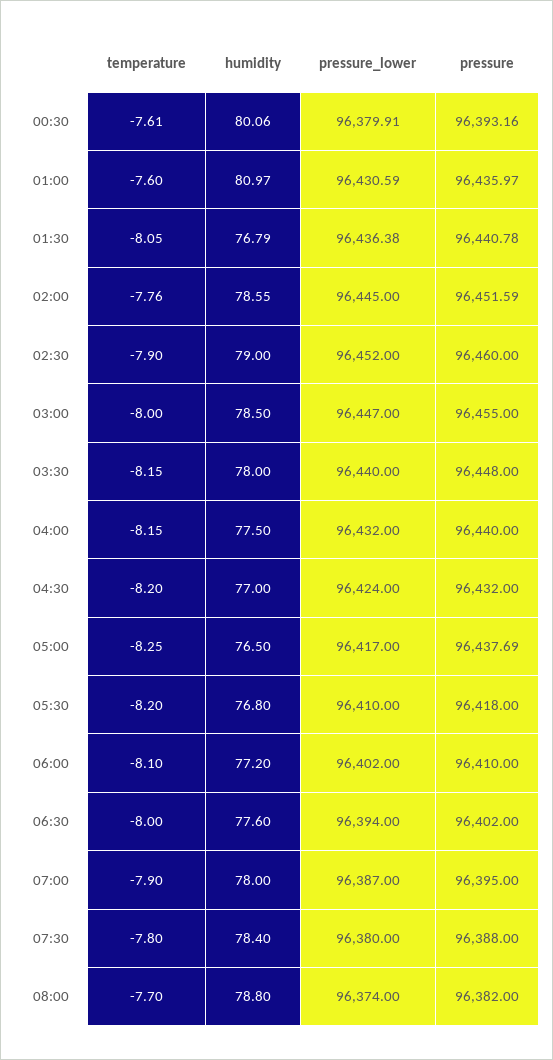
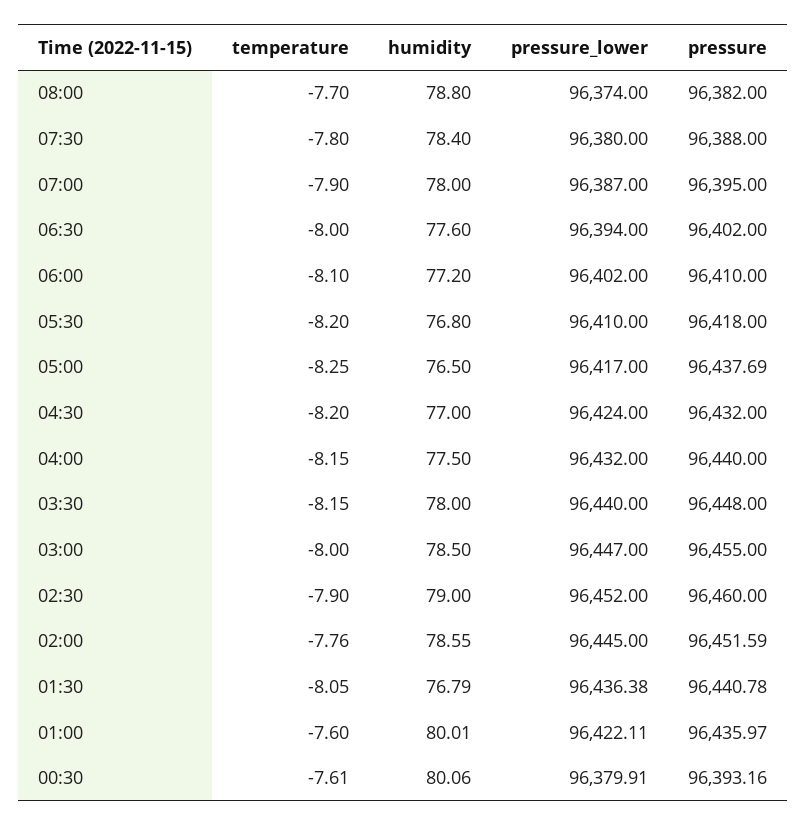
  {
    "temperature": {
      "00:30": -7.61,
      "01:00": -7.6,
      "01:30": -8.05,
      "02:00": -7.76,
      "02:30": -7.9,
      "03:00": -8,
      "03:30": -8.15,
      "04:00": -8.15,
      "04:30": -8.2,
      "05:00": -8.25,
      "05:30": -8.2,
      "06:00": -8.1,
      "06:30": -8,
      "07:00": -7.9,
      "07:30": -7.8,
      "08:00": -7.7
    },
    "humidity": {
      "00:30": 80.06,
-     "01:00": 80.97,
+     "01:00": 80.01,
      "01:30": 76.79,
      "02:00": 78.55,
      "02:30": 79,
      "03:00": 78.5,
      "03:30": 78,
      "04:00": 77.5,
      "04:30": 77,
      "05:00": 76.5,
      "05:30": 76.8,
      "06:00": 77.2,
      "06:30": 77.6,
      "07:00": 78,
      "07:30": 78.4,
      "08:00": 78.8
    },
    "pressure_lower": {
      "00:30": 96379.91,
-     "01:00": 96430.59,
+     "01:00": 96422.11,
      "01:30": 96436.38,
      "02:00": 96445,
      "02:30": 96452,
      "03:00": 96447,
      "03:30": 96440,
      "04:00": 96432,
      "04:30": 96424,
      "05:00": 96417,
      "05:30": 96410,
      "06:00": 96402,
      "06:30": 96394,
      "07:00": 96387,
      "07:30": 96380,
      "08:00": 96374
    },
    "pressure": {
      "00:30": 96393.16,
      "01:00": 96435.97,
      "01:30": 96440.78,
      "02:00": 96451.59,
      "02:30": 96460,
      "03:00": 96455,
      "03:30": 96448,
      "04:00": 96440,
      "04:30": 96432,
      "05:00": 96437.69,
      "05:30": 96418,
      "06:00": 96410,
      "06:30": 96402,
      "07:00": 96395,
      "07:30": 96388,
      "08:00": 96382
    }
  }

